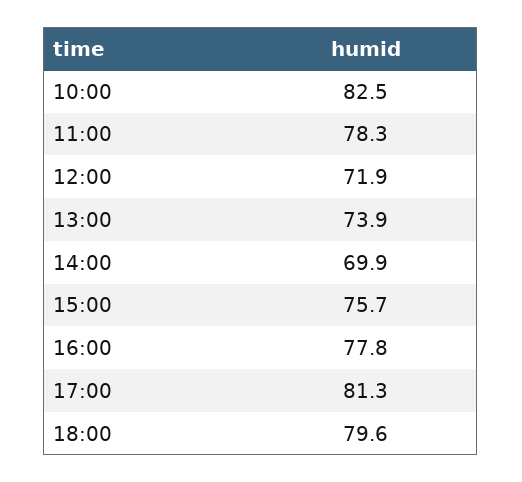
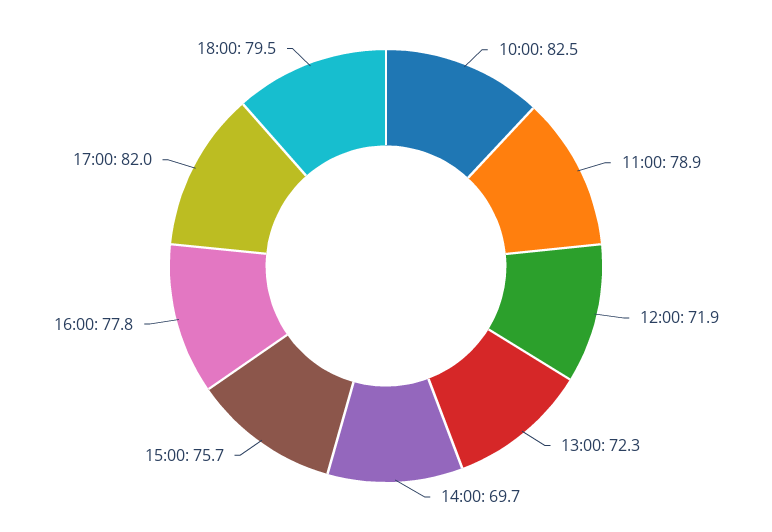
  {
    "10:00": 82.5,
-   "11:00": 78.3,
+   "11:00": 78.9,
    "12:00": 71.9,
-   "13:00": 73.9,
+   "13:00": 72.3,
-   "14:00": 69.9,
+   "14:00": 69.7,
    "15:00": 75.7,
    "16:00": 77.8,
-   "17:00": 81.3,
+   "17:00": 82,
-   "18:00": 79.6
+   "18:00": 79.5
  }

